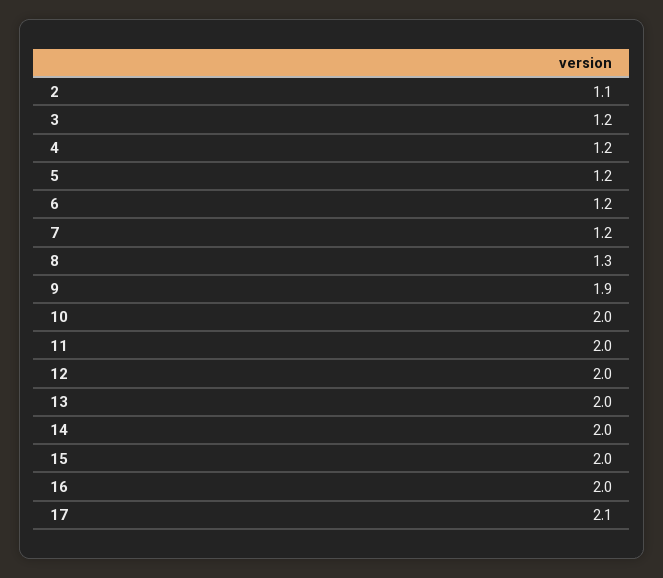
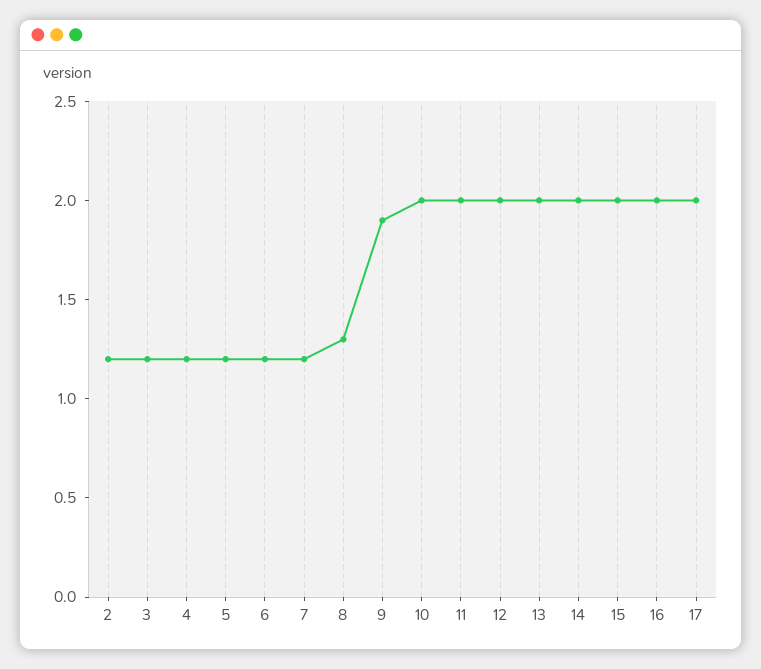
  {
-   "2": 1.1,
+   "2": 1.2,
    "3": 1.2,
    "4": 1.2,
    "5": 1.2,
    "6": 1.2,
    "7": 1.2,
    "8": 1.3,
    "9": 1.9,
    "10": 2,
    "11": 2,
    "12": 2,
    "13": 2,
    "14": 2,
    "15": 2,
    "16": 2,
-   "17": 2.1
+   "17": 2
  }

